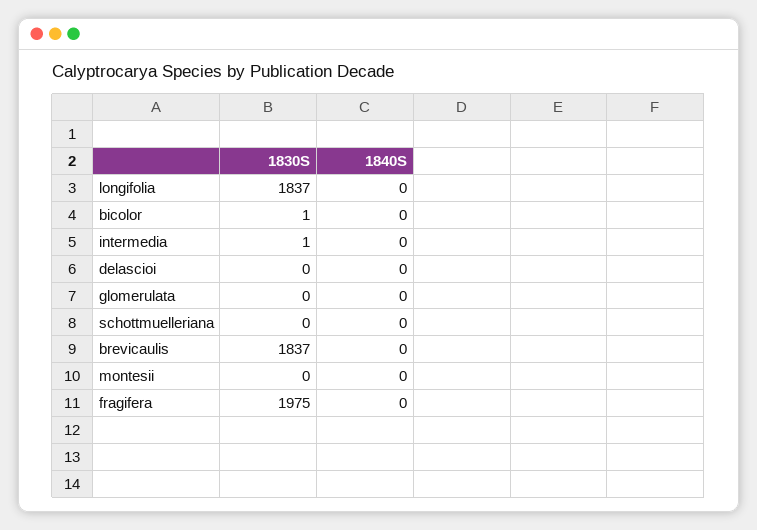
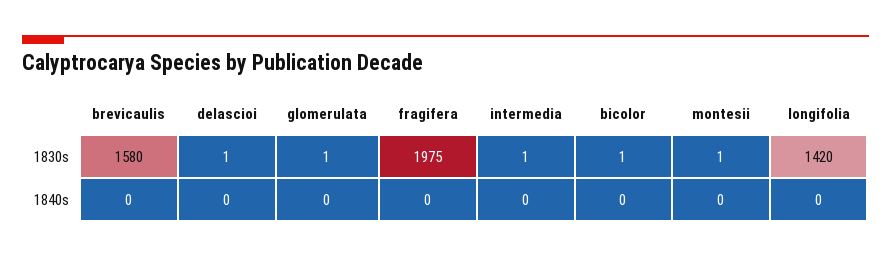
  {
    "1830S": {
-     "longifolia": 1837,
+     "longifolia": 1420,
      "bicolor": 1,
      "intermedia": 1,
-     "delascioi": 0,
+     "delascioi": 1,
-     "glomerulata": 0,
+     "glomerulata": 1,
-     "schottmuelleriana": 0,
-     "brevicaulis": 1837,
+     "brevicaulis": 1580,
-     "montesii": 0,
+     "montesii": 1,
      "fragifera": 1975
    },
    "1840S": {
      "longifolia": 0,
      "bicolor": 0,
      "intermedia": 0,
      "delascioi": 0,
      "glomerulata": 0,
-     "schottmuelleriana": 0,
      "brevicaulis": 0,
      "montesii": 0,
      "fragifera": 0
    }
  }

